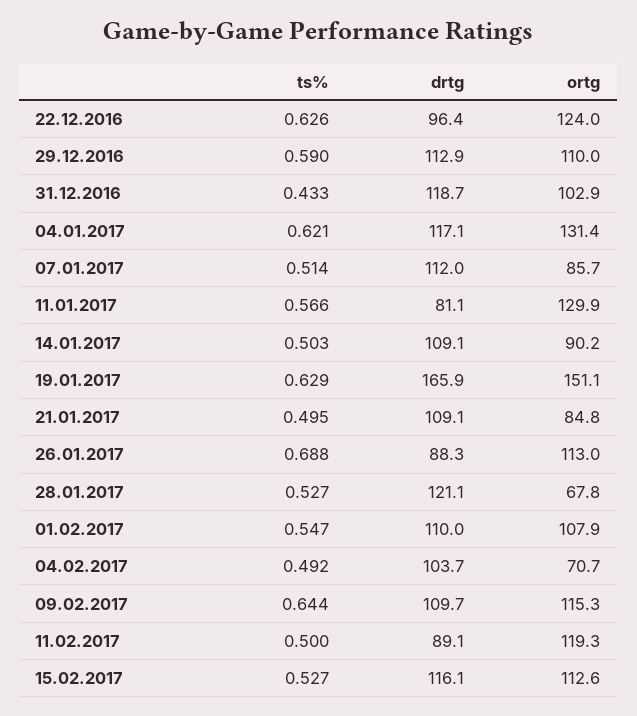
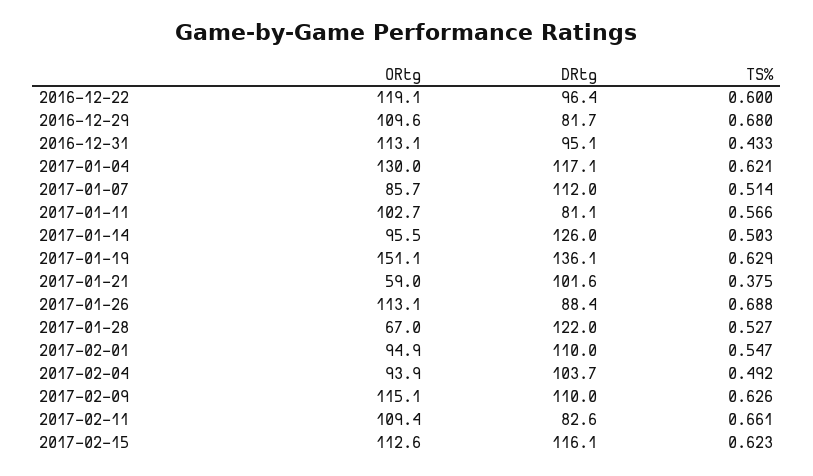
  {
    "ts%": {
-     "22.12.2016": 0.626,
+     "22.12.2016": 0.6,
-     "29.12.2016": 0.59,
+     "29.12.2016": 0.68,
      "31.12.2016": 0.433,
      "04.01.2017": 0.621,
      "07.01.2017": 0.514,
      "11.01.2017": 0.566,
      "14.01.2017": 0.503,
      "19.01.2017": 0.629,
-     "21.01.2017": 0.495,
+     "21.01.2017": 0.375,
      "26.01.2017": 0.688,
      "28.01.2017": 0.527,
      "01.02.2017": 0.547,
      "04.02.2017": 0.492,
-     "09.02.2017": 0.644,
+     "09.02.2017": 0.626,
-     "11.02.2017": 0.5,
+     "11.02.2017": 0.661,
-     "15.02.2017": 0.527
+     "15.02.2017": 0.623
    },
    "drtg": {
      "22.12.2016": 96.4,
-     "29.12.2016": 112.9,
+     "29.12.2016": 81.7,
-     "31.12.2016": 118.7,
+     "31.12.2016": 95.1,
      "04.01.2017": 117.1,
      "07.01.2017": 112,
      "11.01.2017": 81.1,
-     "14.01.2017": 109.1,
+     "14.01.2017": 126,
-     "19.01.2017": 165.9,
+     "19.01.2017": 136.1,
-     "21.01.2017": 109.1,
+     "21.01.2017": 101.6,
-     "26.01.2017": 88.3,
+     "26.01.2017": 88.4,
-     "28.01.2017": 121.1,
+     "28.01.2017": 122,
      "01.02.2017": 110,
      "04.02.2017": 103.7,
-     "09.02.2017": 109.7,
+     "09.02.2017": 110,
-     "11.02.2017": 89.1,
+     "11.02.2017": 82.6,
      "15.02.2017": 116.1
    },
    "ortg": {
-     "22.12.2016": 124,
+     "22.12.2016": 119.1,
-     "29.12.2016": 110,
+     "29.12.2016": 109.6,
-     "31.12.2016": 102.9,
+     "31.12.2016": 113.1,
-     "04.01.2017": 131.4,
+     "04.01.2017": 130,
      "07.01.2017": 85.7,
-     "11.01.2017": 129.9,
+     "11.01.2017": 102.7,
-     "14.01.2017": 90.2,
+     "14.01.2017": 95.5,
      "19.01.2017": 151.1,
-     "21.01.2017": 84.8,
+     "21.01.2017": 59,
-     "26.01.2017": 113,
+     "26.01.2017": 113.1,
-     "28.01.2017": 67.8,
+     "28.01.2017": 67,
-     "01.02.2017": 107.9,
+     "01.02.2017": 94.9,
-     "04.02.2017": 70.7,
+     "04.02.2017": 93.9,
-     "09.02.2017": 115.3,
+     "09.02.2017": 115.1,
-     "11.02.2017": 119.3,
+     "11.02.2017": 109.4,
      "15.02.2017": 112.6
    }
  }

